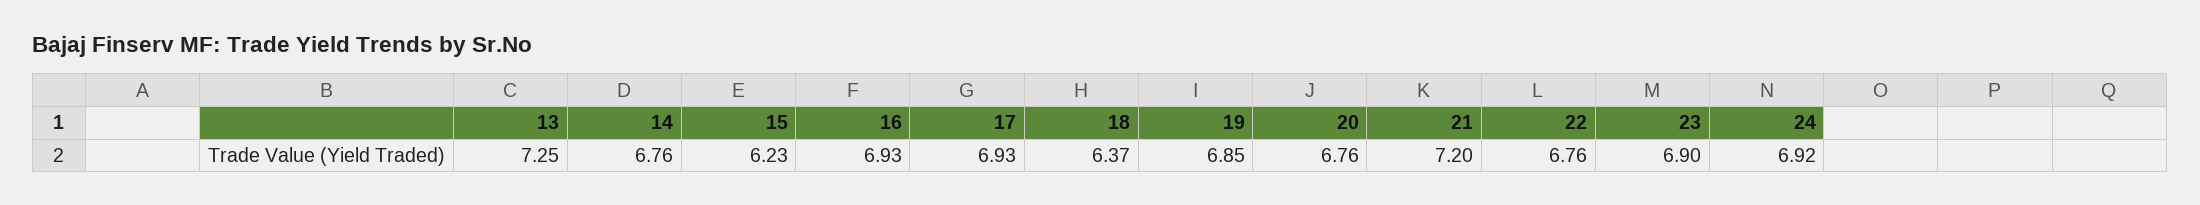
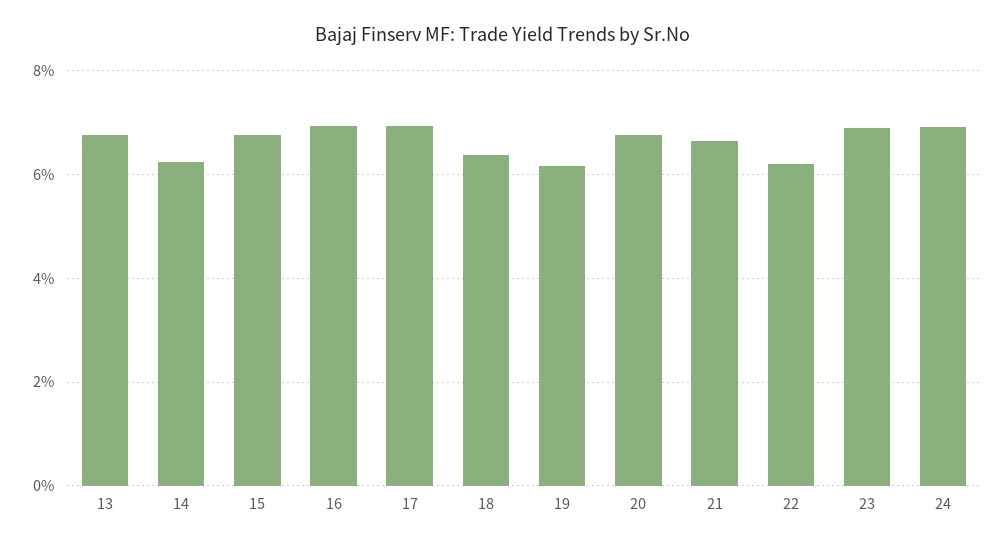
  {
-   "13": 7.25,
+   "13": 6.8,
-   "14": 6.76,
+   "14": 6.2,
-   "15": 6.23,
+   "15": 6.8,
    "16": 6.93,
    "17": 6.93,
    "18": 6.37,
-   "19": 6.85,
+   "19": 6.2,
    "20": 6.76,
-   "21": 7.2,
+   "21": 6.6,
-   "22": 6.76,
+   "22": 6.2,
    "23": 6.9,
    "24": 6.92
  }

